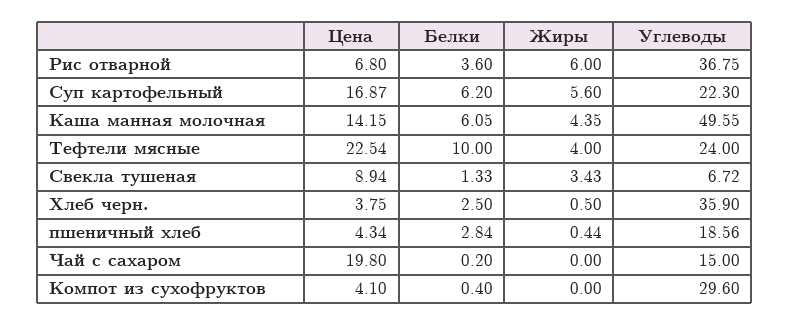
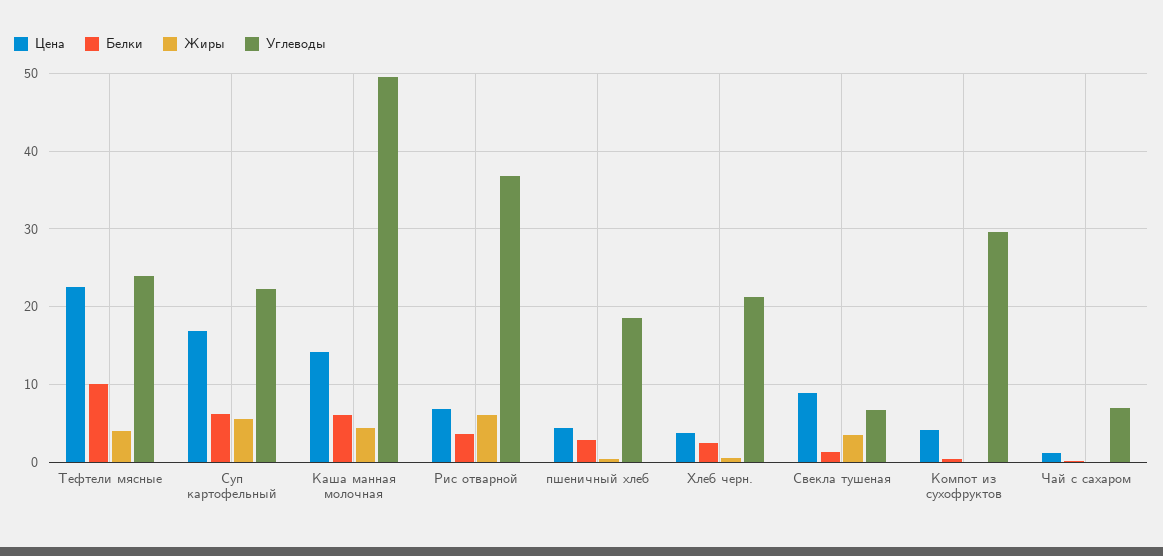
  {
    "Цена": {
      "Рис отварной": 6.8,
      "Суп картофельный": 16.87,
      "Каша манная молочная": 14.15,
      "Тефтели мясные": 22.54,
      "Свекла тушеная": 8.94,
      "Хлеб черн.": 3.75,
      "пшеничный хлеб": 4.34,
-     "Чай с сахаром": 19.8,
+     "Чай с сахаром": 1,
      "Компот из сухофруктов": 4.1
    },
    "Белки": {
      "Рис отварной": 3.6,
      "Суп картофельный": 6.2,
      "Каша манная молочная": 6.05,
      "Тефтели мясные": 10,
      "Свекла тушеная": 1.33,
      "Хлеб черн.": 2.5,
      "пшеничный хлеб": 2.84,
      "Чай с сахаром": 0.2,
      "Компот из сухофруктов": 0.4
    },
    "Жиры": {
      "Рис отварной": 6,
      "Суп картофельный": 5.6,
      "Каша манная молочная": 4.35,
      "Тефтели мясные": 4,
      "Свекла тушеная": 3.43,
      "Хлеб черн.": 0.5,
      "пшеничный хлеб": 0.44,
      "Чай с сахаром": 0,
      "Компот из сухофруктов": 0
    },
    "Углеводы": {
      "Рис отварной": 36.75,
      "Суп картофельный": 22.3,
      "Каша манная молочная": 49.55,
      "Тефтели мясные": 24,
      "Свекла тушеная": 6.72,
-     "Хлеб черн.": 35.9,
+     "Хлеб черн.": 21,
      "пшеничный хлеб": 18.56,
-     "Чай с сахаром": 15,
+     "Чай с сахаром": 7,
      "Компот из сухофруктов": 29.6
    }
  }

